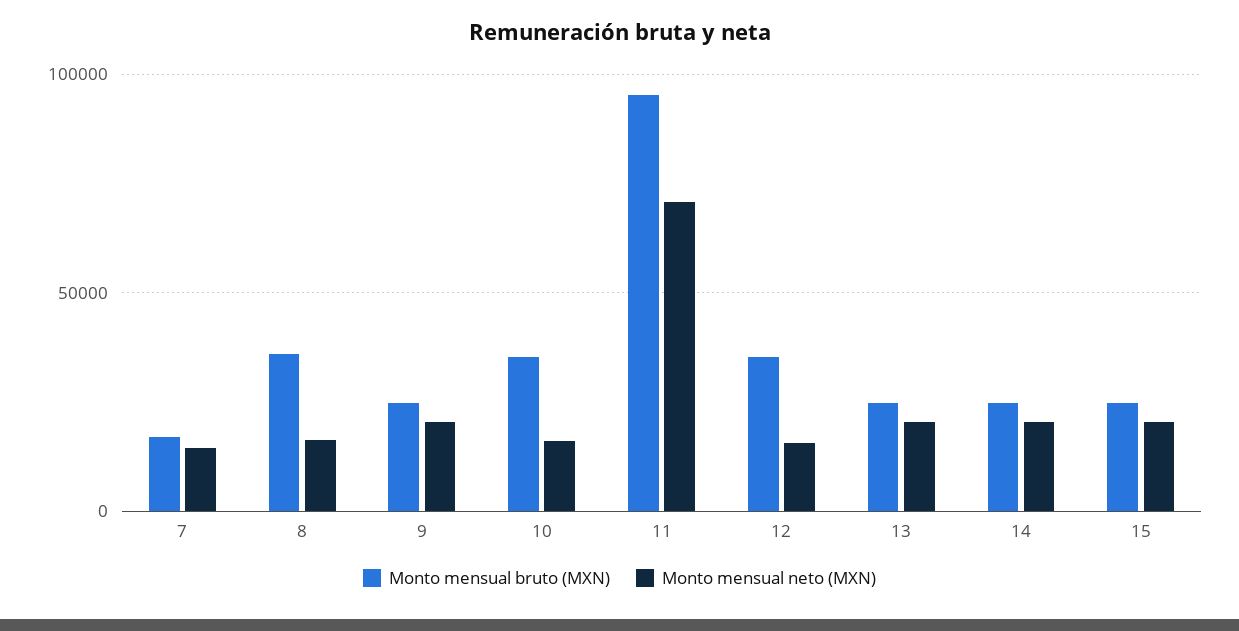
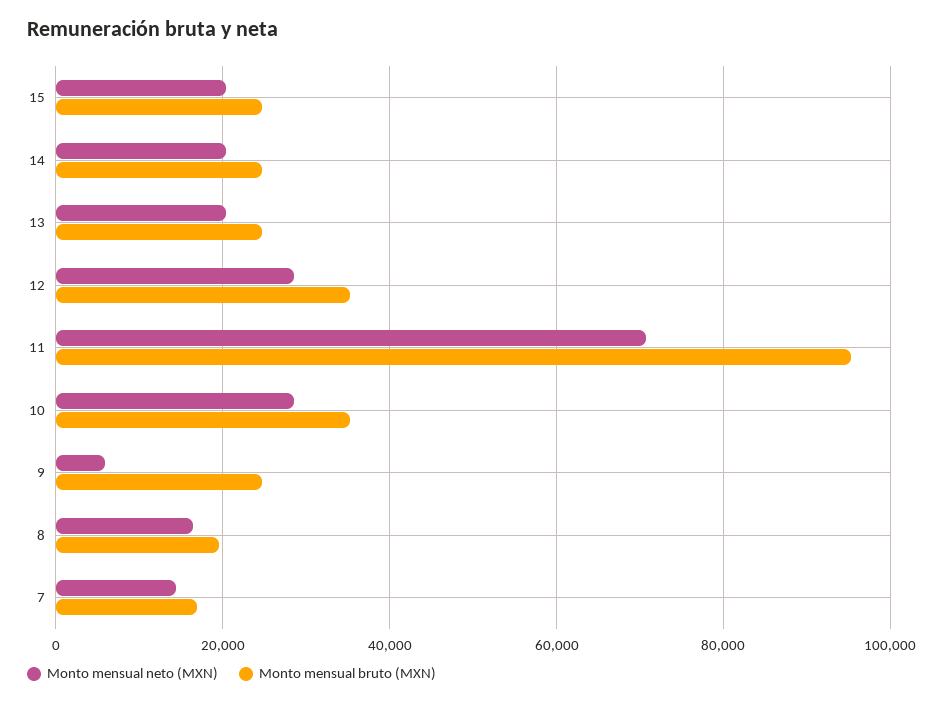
  {
    "Monto mensual bruto (MXN)": {
      "7": 16000,
-     "8": 35000,
+     "8": 20000,
      "9": 24000,
      "10": 36000,
      "11": 96000,
      "12": 36000,
      "13": 24000,
      "14": 24000,
      "15": 24000
    },
    "Monto mensual neto (MXN)": {
      "7": 14000,
      "8": 16000,
-     "9": 20000,
+     "9": 6000,
-     "10": 15000,
+     "10": 28000,
      "11": 70000,
-     "12": 15000,
+     "12": 28000,
      "13": 20000,
      "14": 20000,
      "15": 20000
    }
  }

